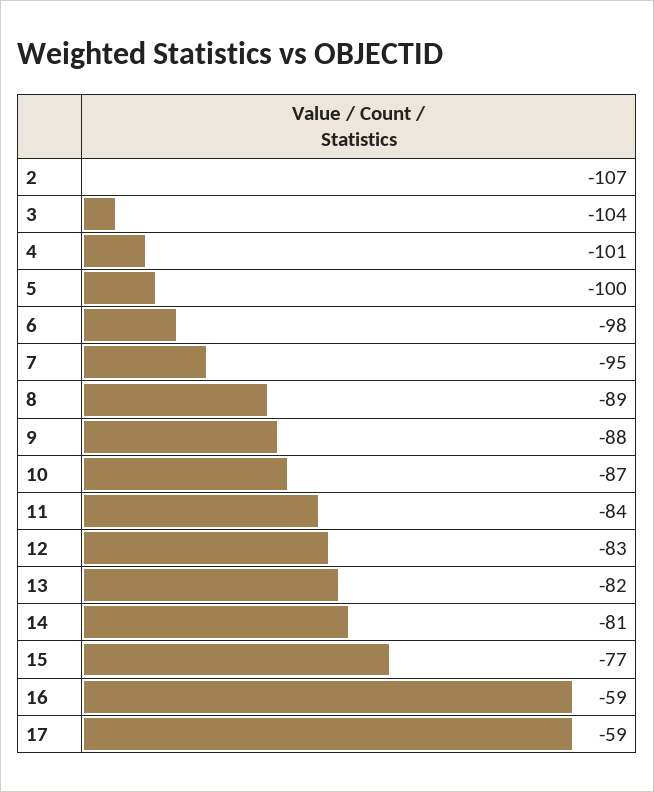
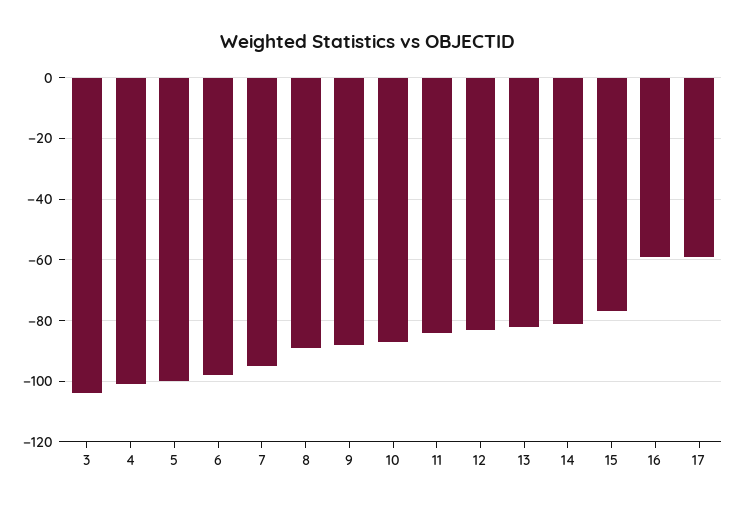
  {
-   "2": -107,
    "3": -104,
    "4": -101,
    "5": -100,
    "6": -98,
    "7": -95,
    "8": -89,
    "9": -88,
    "10": -87,
    "11": -84,
    "12": -83,
    "13": -82,
    "14": -81,
    "15": -77,
    "16": -59,
    "17": -59
  }

